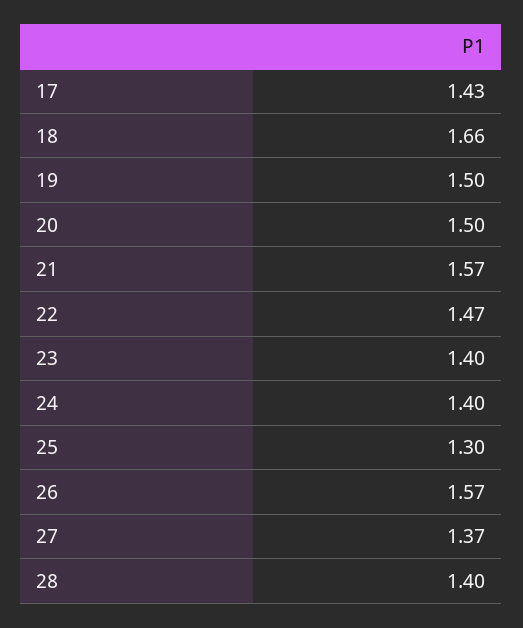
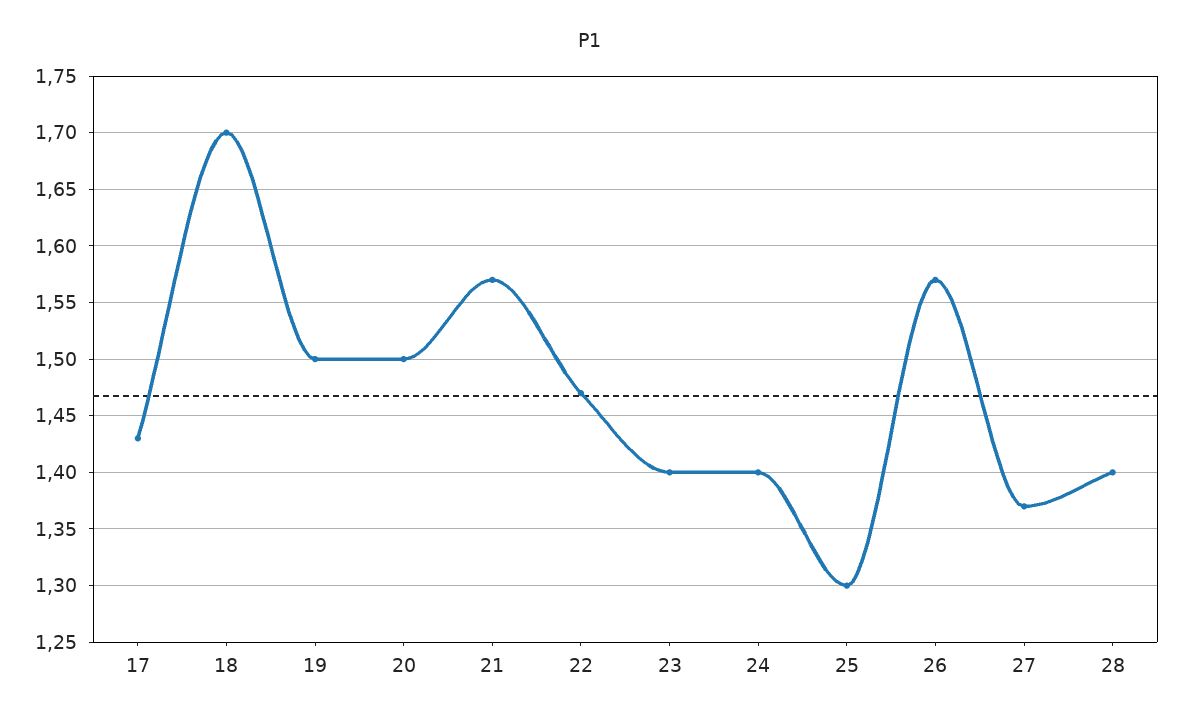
  {
    "17": 1.43,
-   "18": 1.66,
+   "18": 1.7,
    "19": 1.5,
    "20": 1.5,
    "21": 1.57,
    "22": 1.47,
    "23": 1.4,
    "24": 1.4,
    "25": 1.3,
    "26": 1.57,
    "27": 1.37,
    "28": 1.4
  }

